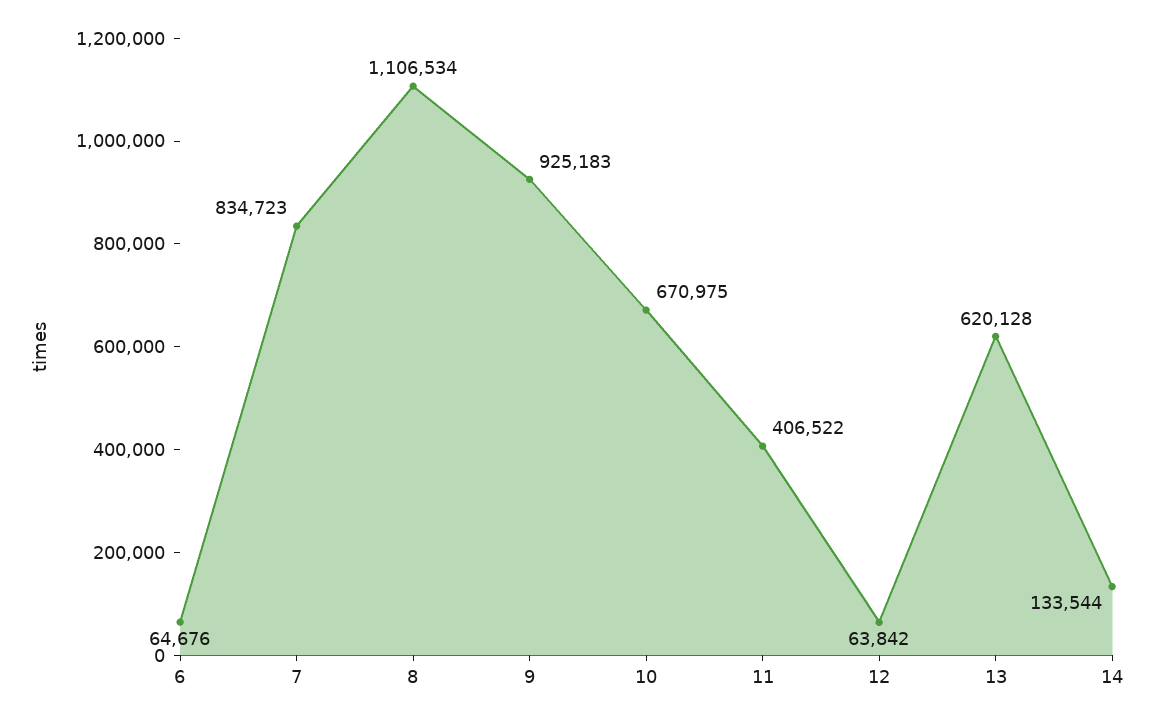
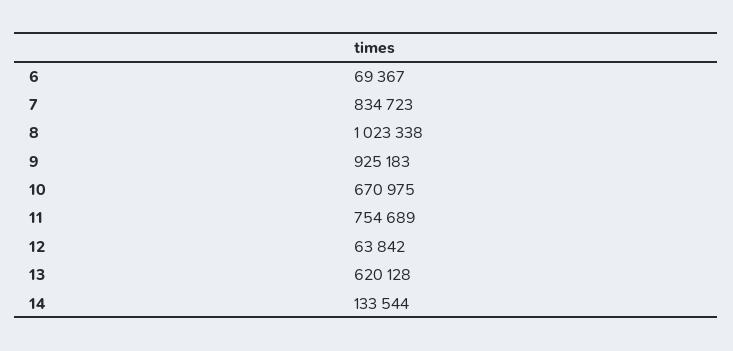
  {
-   "6": 64676,
+   "6": 69367,
    "7": 834723,
-   "8": 1106534,
+   "8": 1023338,
    "9": 925183,
    "10": 670975,
-   "11": 406522,
+   "11": 754689,
    "12": 63842,
    "13": 620128,
    "14": 133544
  }

